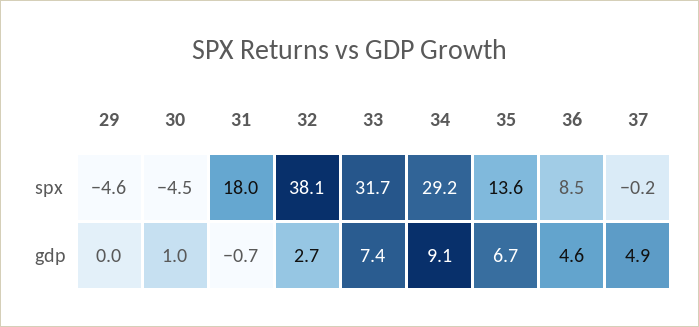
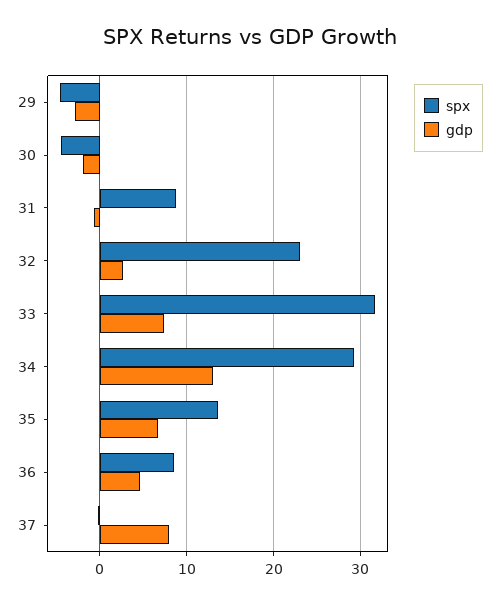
  {
    "spx": {
      "29": -4.6,
      "30": -4.5,
-     "31": 18,
+     "31": 9,
-     "32": 38.1,
+     "32": 23,
      "33": 31.7,
      "34": 29.2,
      "35": 13.6,
      "36": 8.5,
      "37": -0.2
    },
    "gdp": {
-     "29": 0,
+     "29": -3,
-     "30": 1,
+     "30": -2,
      "31": -0.7,
      "32": 2.7,
      "33": 7.4,
-     "34": 9.1,
+     "34": 13,
      "35": 6.7,
      "36": 4.6,
-     "37": 4.9
+     "37": 8
    }
  }

